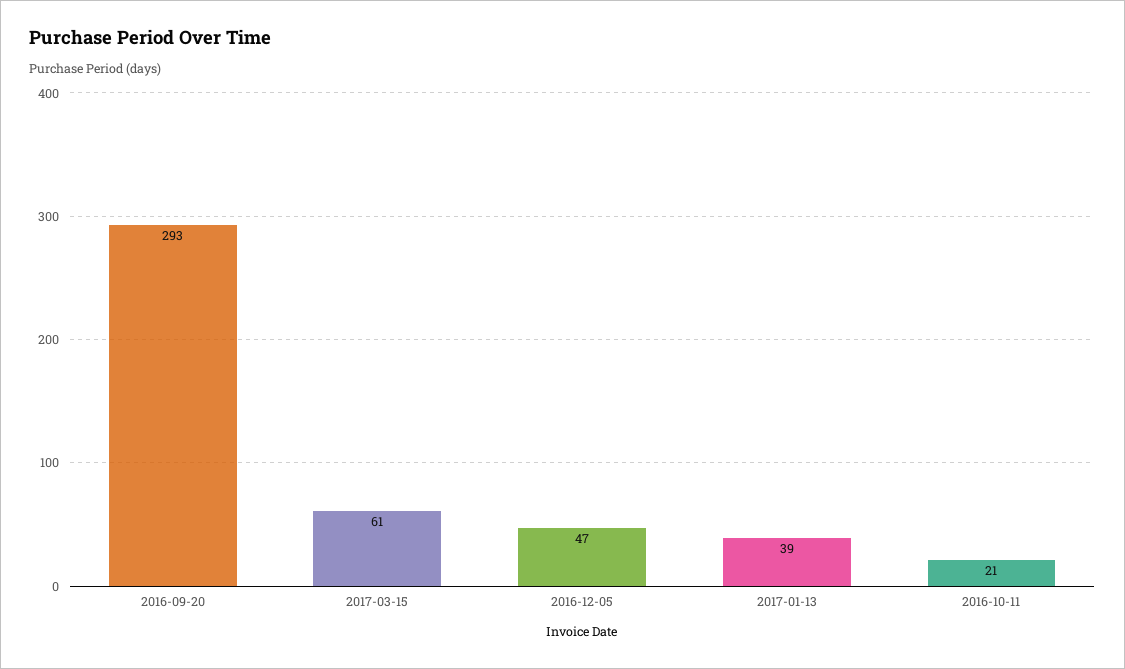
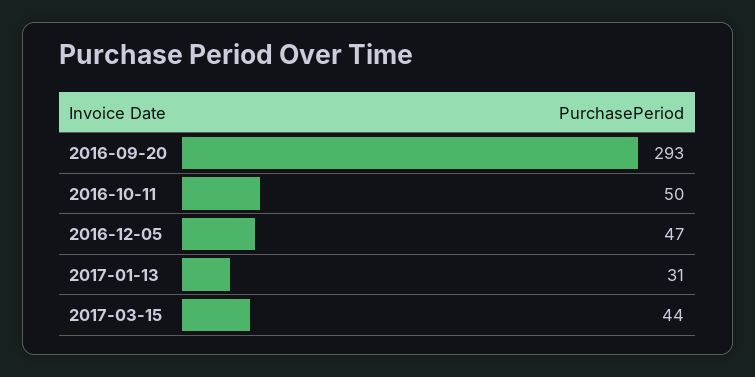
  {
    "2016-09-20": 293,
-   "2017-03-15": 61,
+   "2017-03-15": 44,
    "2016-12-05": 47,
-   "2017-01-13": 39,
+   "2017-01-13": 31,
-   "2016-10-11": 21
+   "2016-10-11": 50
  }

